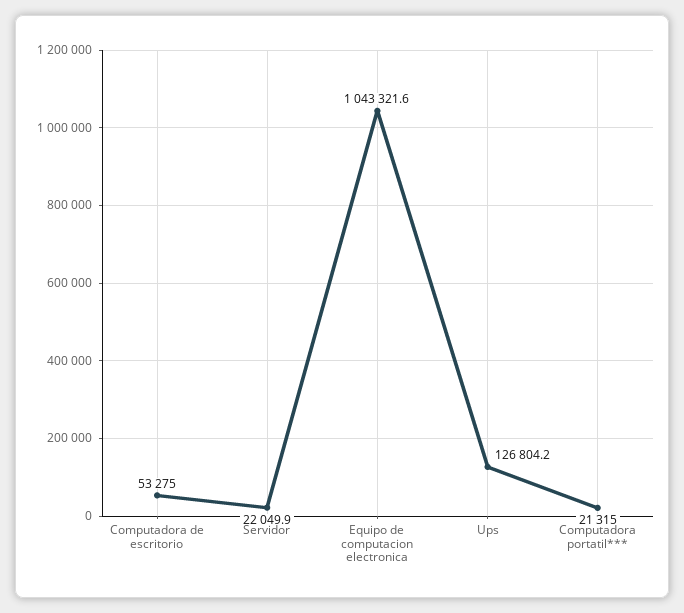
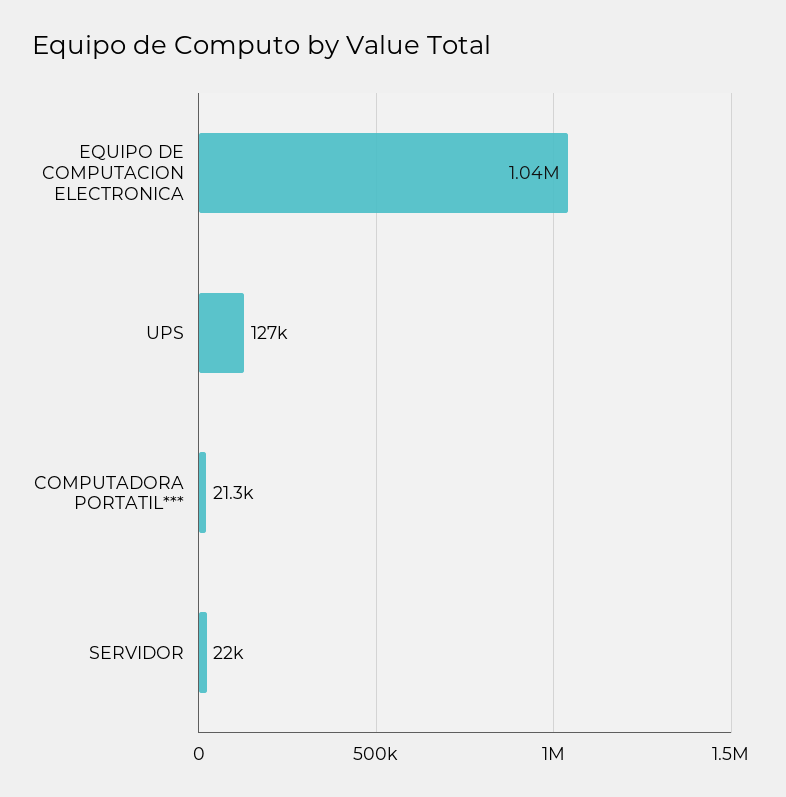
  {
-   "Computadora de escritorio": 53275,
    "Servidor": 22049.9,
    "Equipo de computacion electronica": 1043321.6,
    "Ups": 126804.2,
    "Computadora portatil***": 21315
  }

